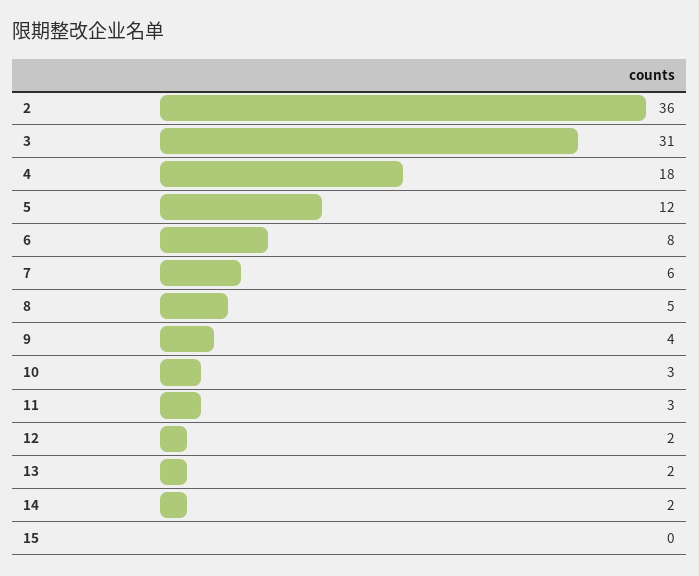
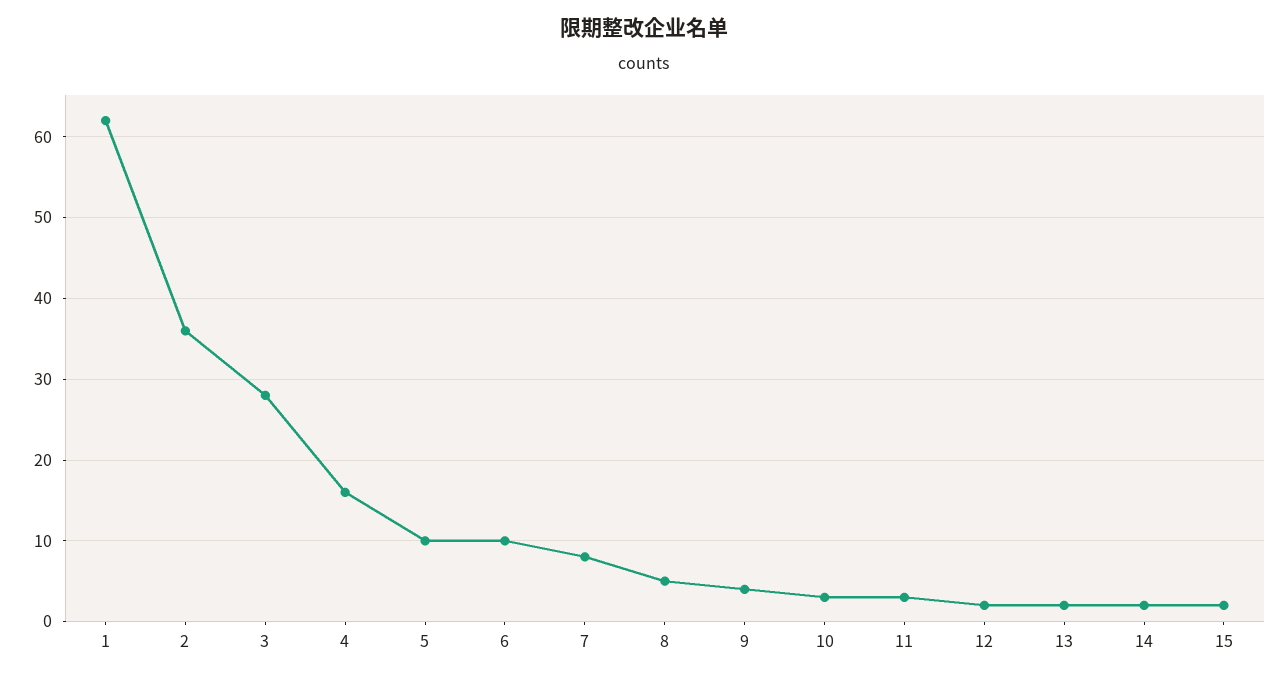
  {
    "2": 36,
-   "3": 31,
+   "3": 28,
-   "4": 18,
+   "4": 16,
-   "5": 12,
+   "5": 10,
-   "6": 8,
+   "6": 10,
-   "7": 6,
+   "7": 8,
    "8": 5,
    "9": 4,
    "10": 3,
    "11": 3,
    "12": 2,
    "13": 2,
    "14": 2,
-   "15": 0
+   "15": 2,
+   "1": 62
  }

